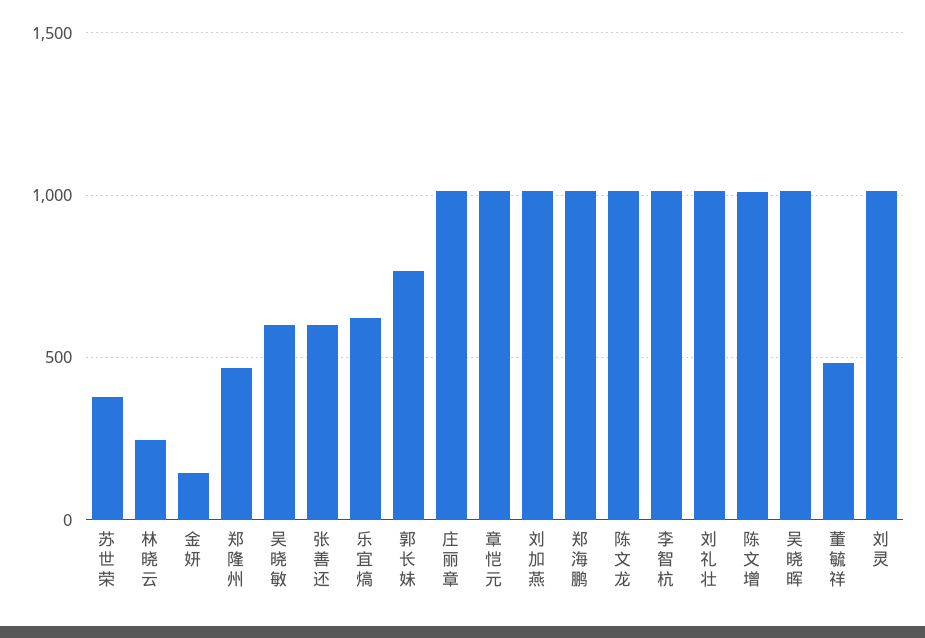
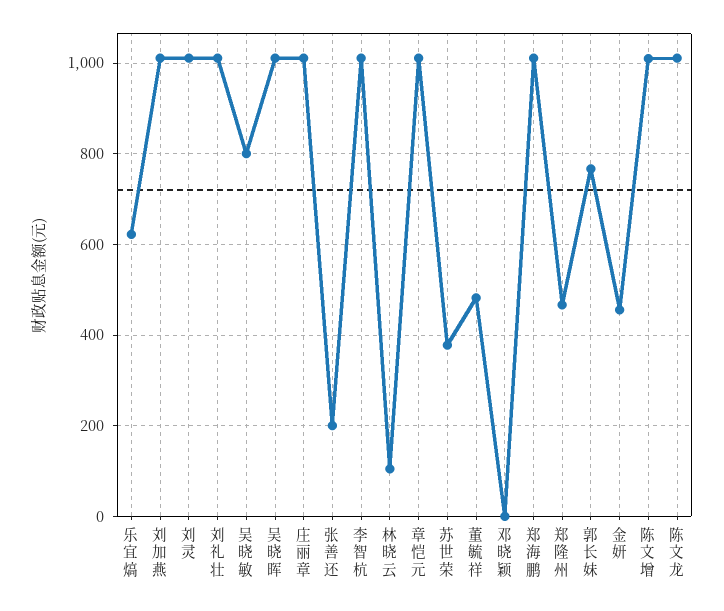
  {
    "苏世荣": 380,
-   "林晓云": 250,
+   "林晓云": 100,
-   "金妍": 150,
+   "金妍": 460,
    "郑隆州": 460,
-   "吴晓敏": 600,
+   "吴晓敏": 800,
-   "张善还": 600,
+   "张善还": 200,
    "乐宜熇": 620,
    "郭长妹": 760,
    "庄丽章": 1020,
    "章恺元": 1020,
    "刘加燕": 1020,
    "郑海鹏": 1020,
    "陈文龙": 1020,
    "李智杭": 1020,
    "刘礼壮": 1020,
    "陈文增": 1000,
    "吴晓晖": 1020,
    "董毓祥": 480,
-   "刘灵": 1020
+   "刘灵": 1020,
+   "邓晓颖": 0
  }

